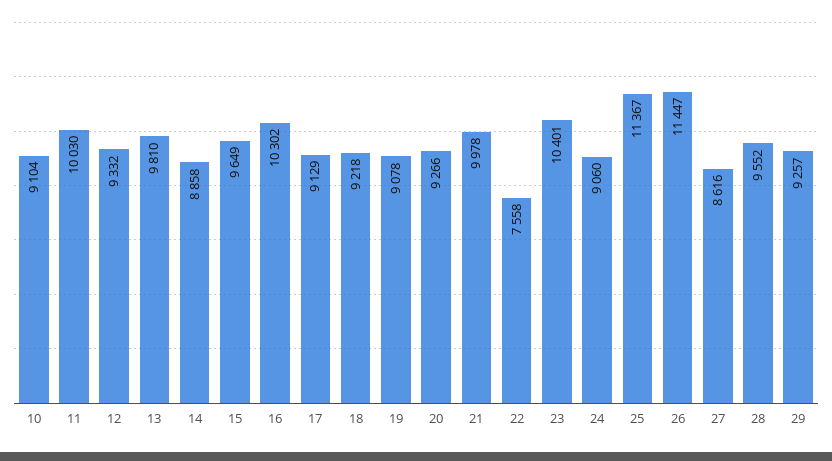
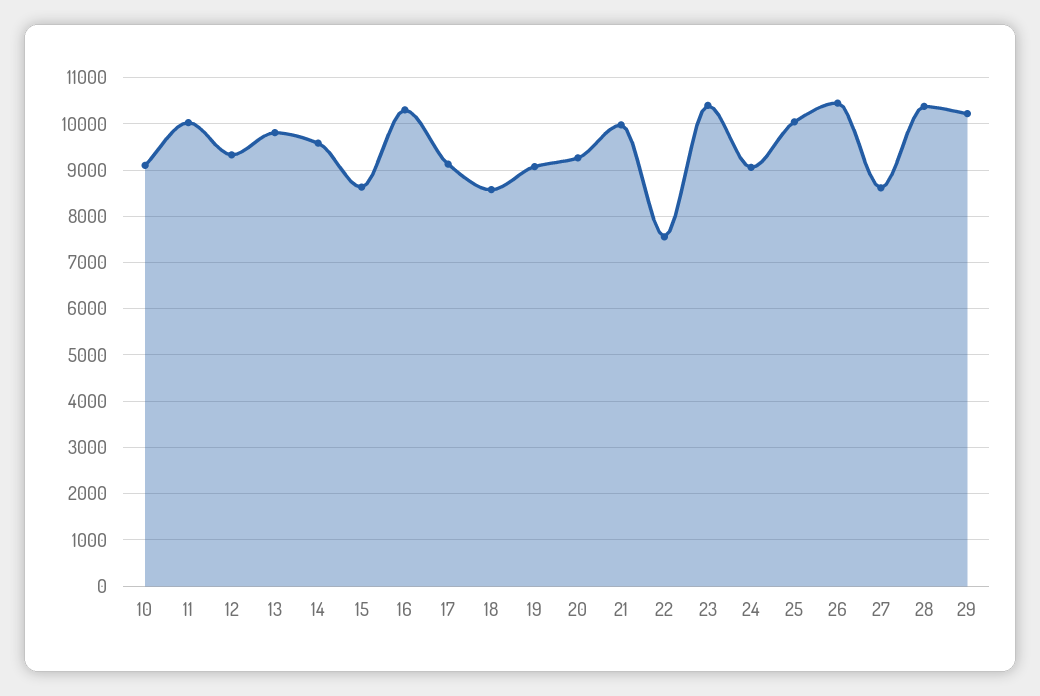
  {
    "10": 9104,
    "11": 10030,
    "12": 9332,
    "13": 9810,
-   "14": 8858,
+   "14": 9600,
-   "15": 9649,
+   "15": 8600,
    "16": 10302,
    "17": 9129,
-   "18": 9218,
+   "18": 8600,
    "19": 9078,
    "20": 9266,
    "21": 9978,
    "22": 7558,
    "23": 10401,
    "24": 9060,
-   "25": 11367,
+   "25": 10000,
-   "26": 11447,
+   "26": 10400,
    "27": 8616,
-   "28": 9552,
+   "28": 10400,
-   "29": 9257
+   "29": 10200
  }

